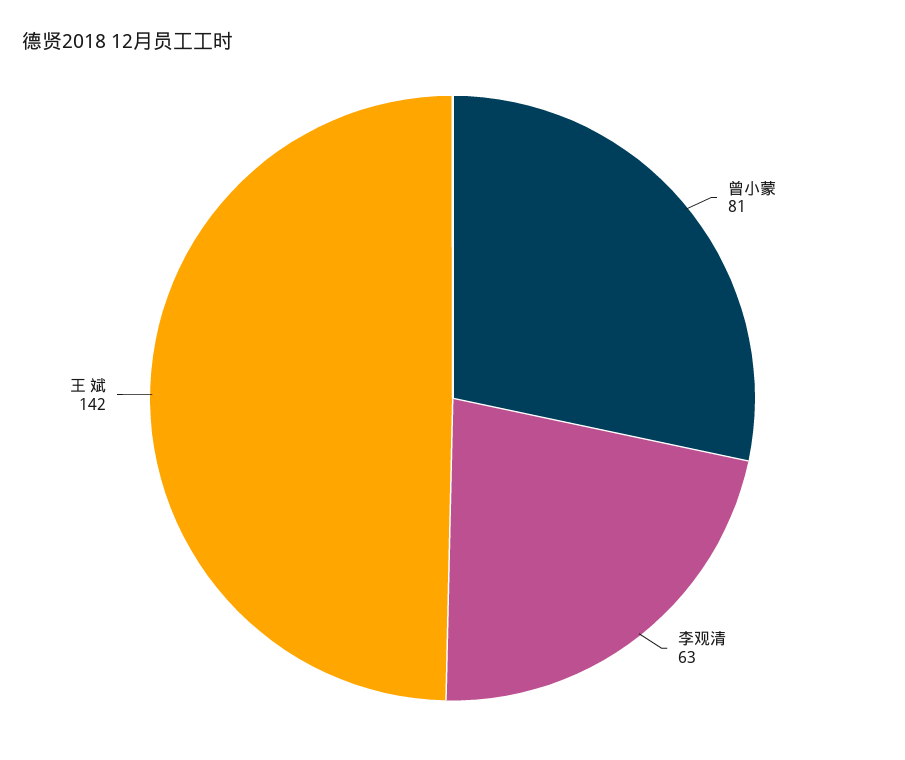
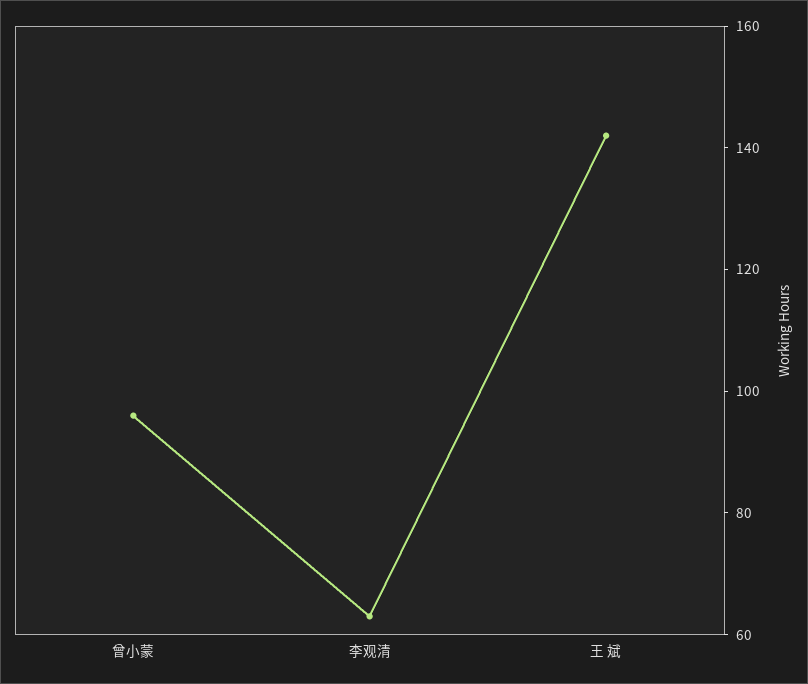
  {
-   "曾小蒙": 81,
+   "曾小蒙": 95,
    "李观清": 63,
    "王 斌": 142
  }

